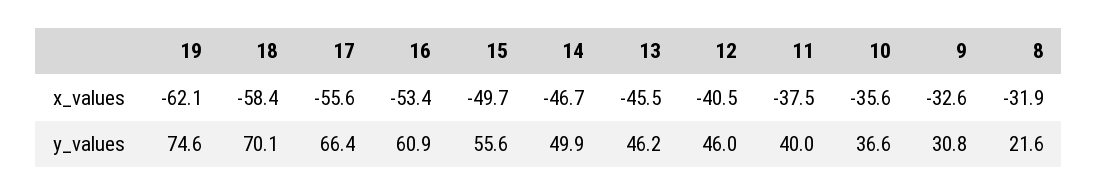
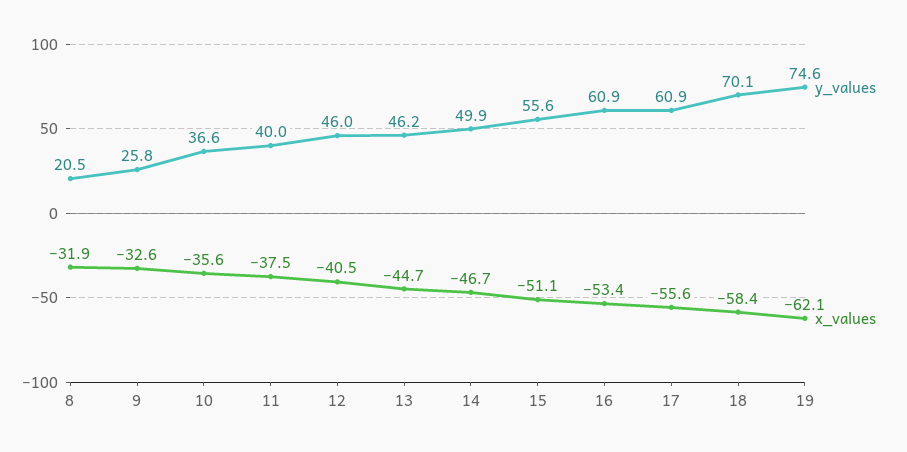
  {
    "x_values": {
      "19": -62.1,
      "18": -58.4,
      "17": -55.6,
      "16": -53.4,
-     "15": -49.7,
+     "15": -51.1,
      "14": -46.7,
-     "13": -45.5,
+     "13": -44.7,
      "12": -40.5,
      "11": -37.5,
      "10": -35.6,
      "9": -32.6,
      "8": -31.9
    },
    "y_values": {
      "19": 74.6,
      "18": 70.1,
-     "17": 66.4,
+     "17": 60.9,
      "16": 60.9,
      "15": 55.6,
      "14": 49.9,
      "13": 46.2,
      "12": 46,
      "11": 40,
      "10": 36.6,
-     "9": 30.8,
+     "9": 25.8,
-     "8": 21.6
+     "8": 20.5
    }
  }

